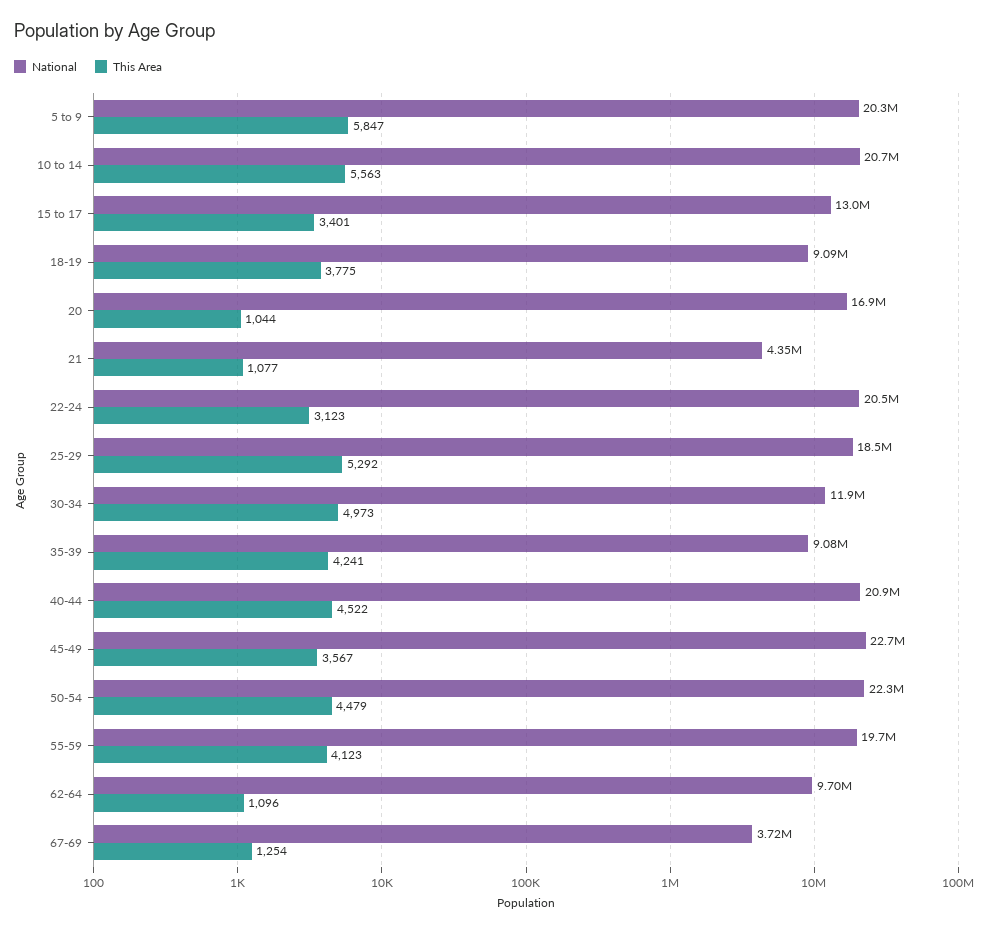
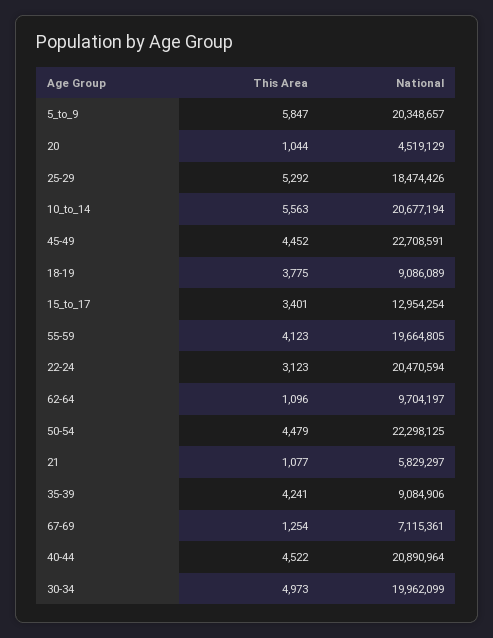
  {
    "National": {
      "5 to 9": 20348657,
      "10 to 14": 20677194,
      "15 to 17": 12954254,
      "18-19": 9086089,
-     "20": 16900000,
+     "20": 4519129,
-     "21": 4350000,
+     "21": 5829297,
      "22-24": 20470594,
      "25-29": 18474426,
-     "30-34": 11900000,
+     "30-34": 19962099,
      "35-39": 9084906,
      "40-44": 20890964,
      "45-49": 22708591,
      "50-54": 22298125,
      "55-59": 19664805,
      "62-64": 9704197,
-     "67-69": 3720000
+     "67-69": 7115361
    },
    "This Area": {
      "5 to 9": 5847,
      "10 to 14": 5563,
      "15 to 17": 3401,
      "18-19": 3775,
      "20": 1044,
      "21": 1077,
      "22-24": 3123,
      "25-29": 5292,
      "30-34": 4973,
      "35-39": 4241,
      "40-44": 4522,
-     "45-49": 3567,
+     "45-49": 4452,
      "50-54": 4479,
      "55-59": 4123,
      "62-64": 1096,
      "67-69": 1254
    }
  }

